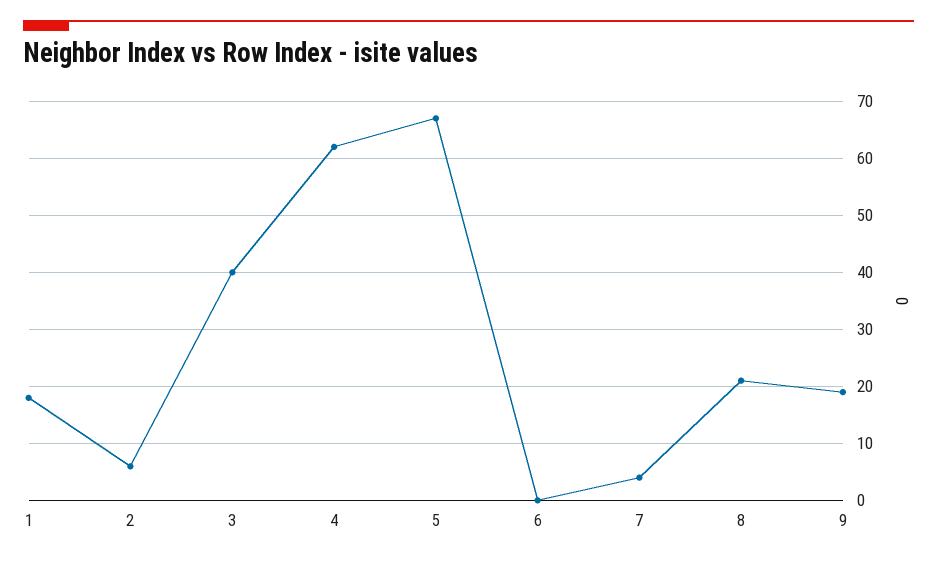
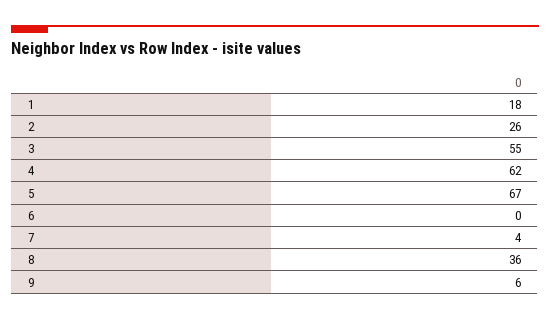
  {
    "1": 18,
-   "2": 5,
+   "2": 26,
-   "3": 40,
+   "3": 55,
    "4": 62,
    "5": 67,
    "6": 0,
    "7": 4,
-   "8": 20,
+   "8": 36,
-   "9": 20
+   "9": 6
  }

